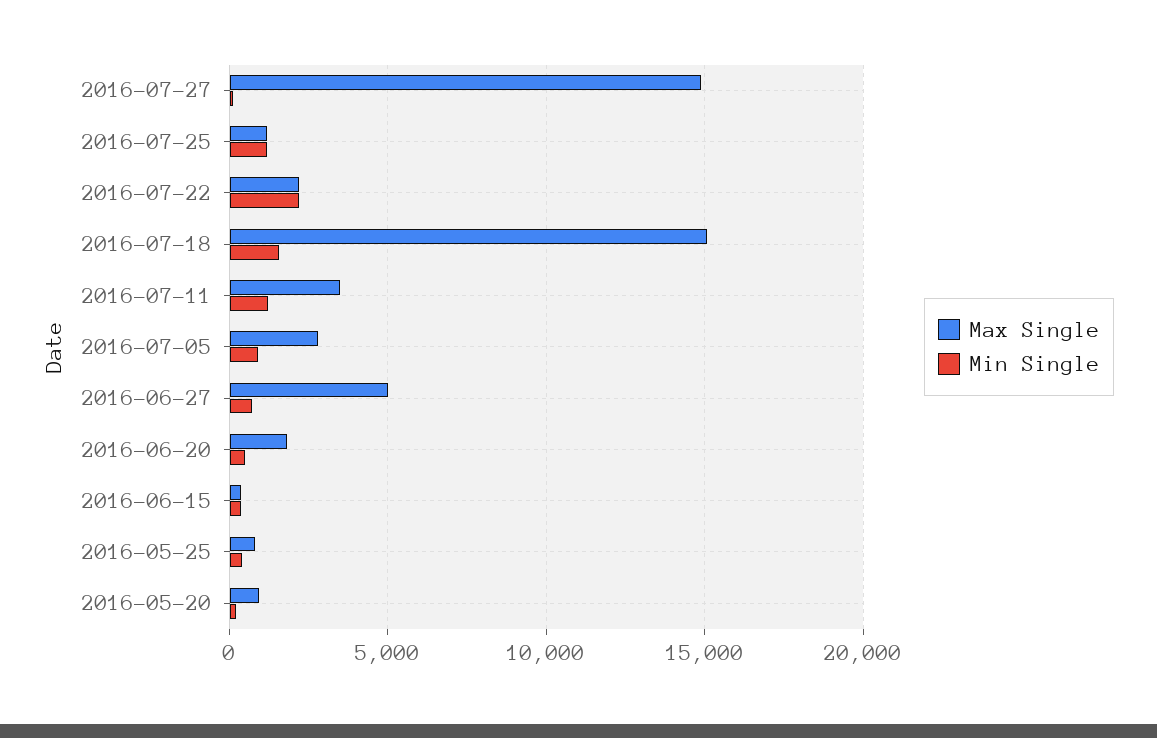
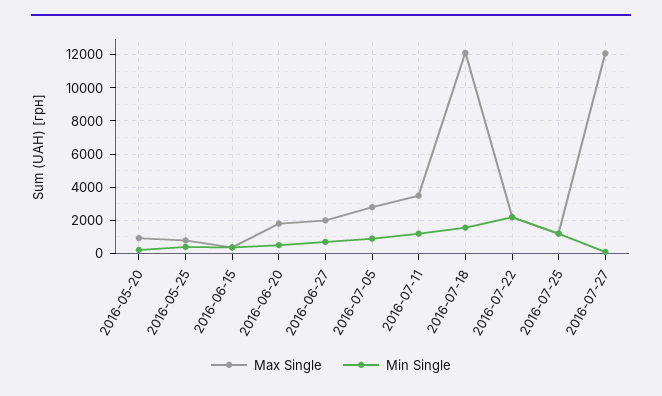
  {
    "Max Single": {
-     "2016-07-27": 15000,
+     "2016-07-27": 12000,
      "2016-07-25": 1000,
      "2016-07-22": 2000,
-     "2016-07-18": 15000,
+     "2016-07-18": 12000,
      "2016-07-11": 3500,
      "2016-07-05": 3000,
-     "2016-06-27": 5000,
+     "2016-06-27": 2000,
      "2016-06-20": 2000,
      "2016-06-15": 500,
      "2016-05-25": 1000,
      "2016-05-20": 1000
    },
    "Min Single": {
      "2016-07-27": 0,
      "2016-07-25": 1000,
      "2016-07-22": 2000,
      "2016-07-18": 1500,
      "2016-07-11": 1000,
      "2016-07-05": 1000,
      "2016-06-27": 500,
      "2016-06-20": 500,
      "2016-06-15": 500,
      "2016-05-25": 500,
      "2016-05-20": 0
    }
  }

